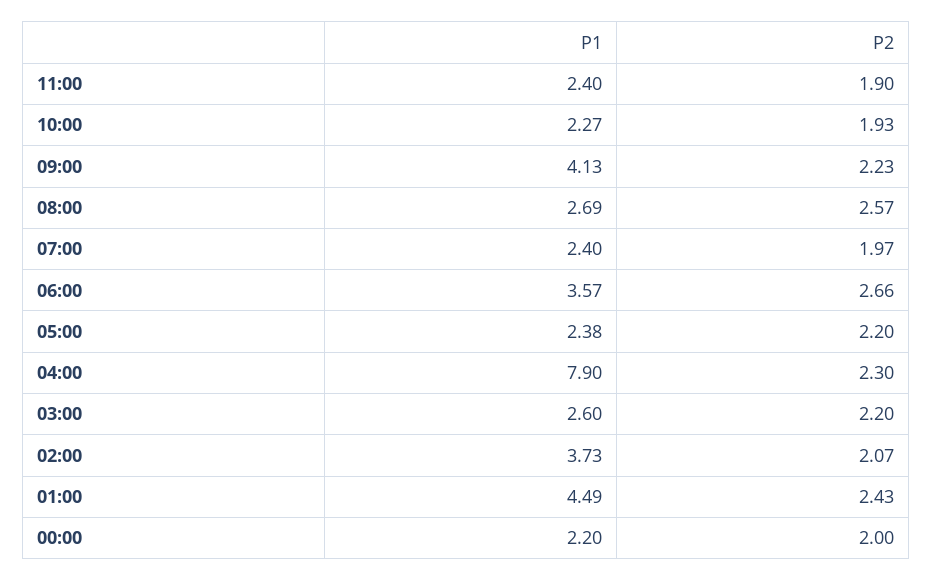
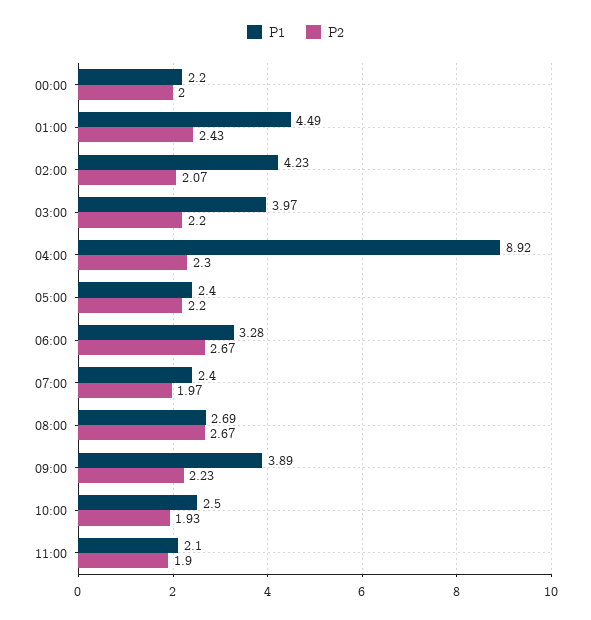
  {
    "P1": {
-     "11:00": 2.4,
+     "11:00": 2.1,
-     "10:00": 2.27,
+     "10:00": 2.5,
-     "09:00": 4.13,
+     "09:00": 3.89,
      "08:00": 2.69,
      "07:00": 2.4,
-     "06:00": 3.57,
+     "06:00": 3.28,
-     "05:00": 2.38,
+     "05:00": 2.4,
-     "04:00": 7.9,
+     "04:00": 8.92,
-     "03:00": 2.6,
+     "03:00": 3.97,
-     "02:00": 3.73,
+     "02:00": 4.23,
      "01:00": 4.49,
      "00:00": 2.2
    },
    "P2": {
      "11:00": 1.9,
      "10:00": 1.93,
      "09:00": 2.23,
-     "08:00": 2.57,
+     "08:00": 2.67,
      "07:00": 1.97,
-     "06:00": 2.66,
+     "06:00": 2.67,
      "05:00": 2.2,
      "04:00": 2.3,
      "03:00": 2.2,
      "02:00": 2.07,
      "01:00": 2.43,
      "00:00": 2
    }
  }

